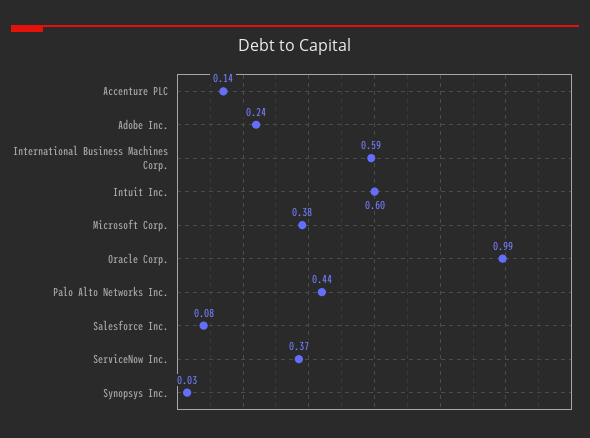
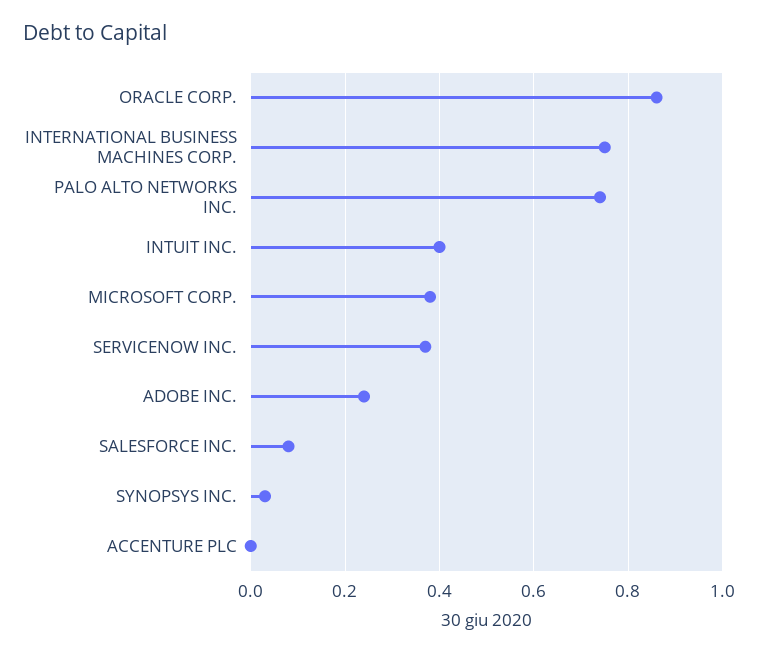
  {
-   "Accenture PLC": 0.14,
+   "Accenture PLC": 0,
    "Adobe Inc.": 0.24,
-   "International Business Machines Corp.": 0.59,
+   "International Business Machines Corp.": 0.75,
-   "Intuit Inc.": 0.6,
+   "Intuit Inc.": 0.4,
    "Microsoft Corp.": 0.38,
-   "Oracle Corp.": 0.99,
+   "Oracle Corp.": 0.85,
-   "Palo Alto Networks Inc.": 0.44,
+   "Palo Alto Networks Inc.": 0.75,
    "Salesforce Inc.": 0.08,
    "ServiceNow Inc.": 0.37,
    "Synopsys Inc.": 0.03
  }

